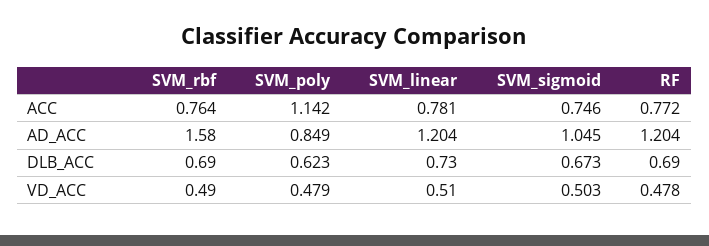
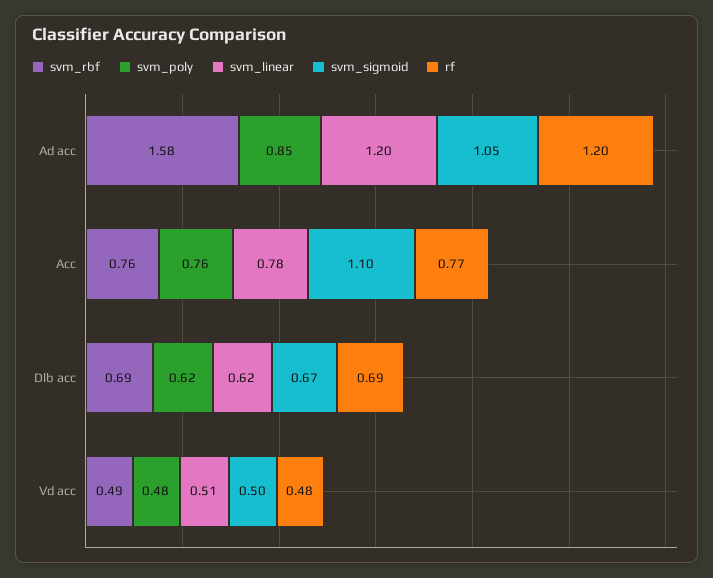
  {
    "SVM_rbf": {
      "ACC": 0.764,
      "AD_ACC": 1.58,
      "DLB_ACC": 0.69,
      "VD_ACC": 0.49
    },
    "SVM_poly": {
-     "ACC": 1.142,
+     "ACC": 0.76,
      "AD_ACC": 0.849,
      "DLB_ACC": 0.623,
      "VD_ACC": 0.479
    },
    "SVM_linear": {
      "ACC": 0.781,
      "AD_ACC": 1.204,
-     "DLB_ACC": 0.73,
+     "DLB_ACC": 0.62,
      "VD_ACC": 0.51
    },
    "SVM_sigmoid": {
-     "ACC": 0.746,
+     "ACC": 1.1,
      "AD_ACC": 1.045,
      "DLB_ACC": 0.673,
      "VD_ACC": 0.503
    },
    "RF": {
      "ACC": 0.772,
      "AD_ACC": 1.204,
      "DLB_ACC": 0.69,
      "VD_ACC": 0.478
    }
  }

